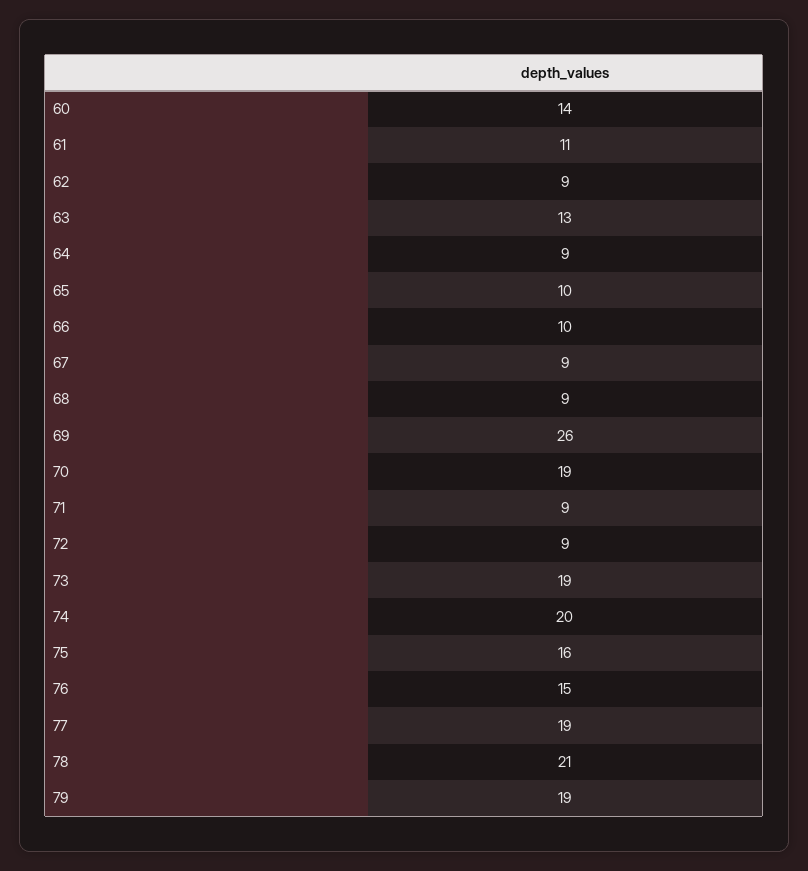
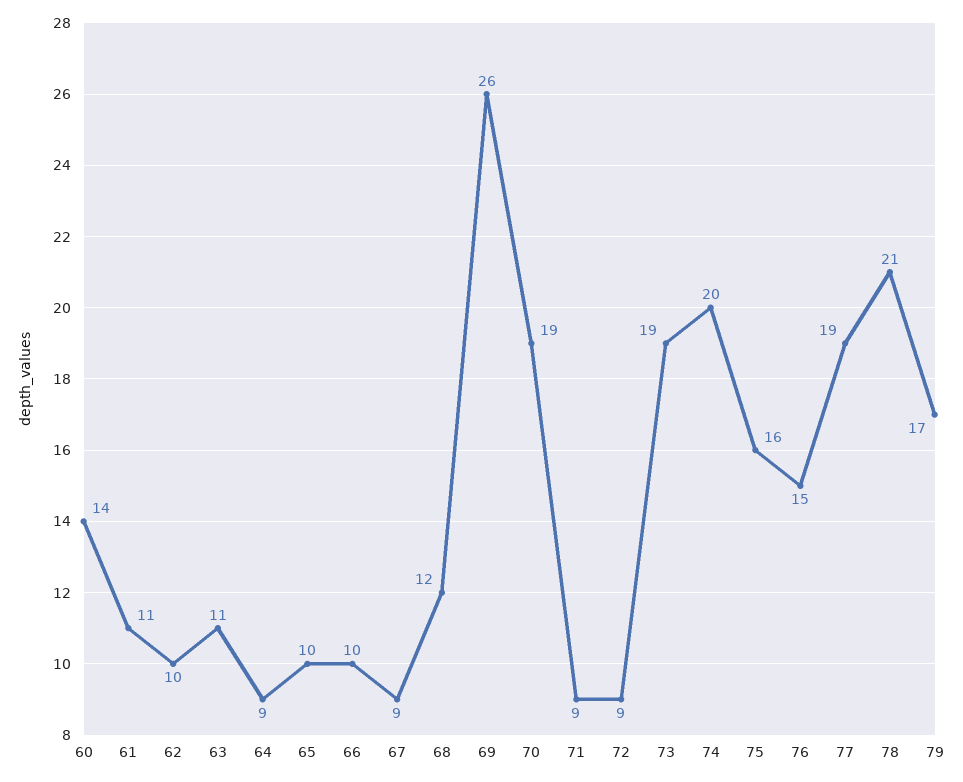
  {
    "60": 14,
    "61": 11,
-   "62": 9,
+   "62": 10,
-   "63": 13,
+   "63": 11,
    "64": 9,
    "65": 10,
    "66": 10,
    "67": 9,
-   "68": 9,
+   "68": 12,
    "69": 26,
    "70": 19,
    "71": 9,
    "72": 9,
    "73": 19,
    "74": 20,
    "75": 16,
    "76": 15,
    "77": 19,
    "78": 21,
-   "79": 19
+   "79": 17
  }

